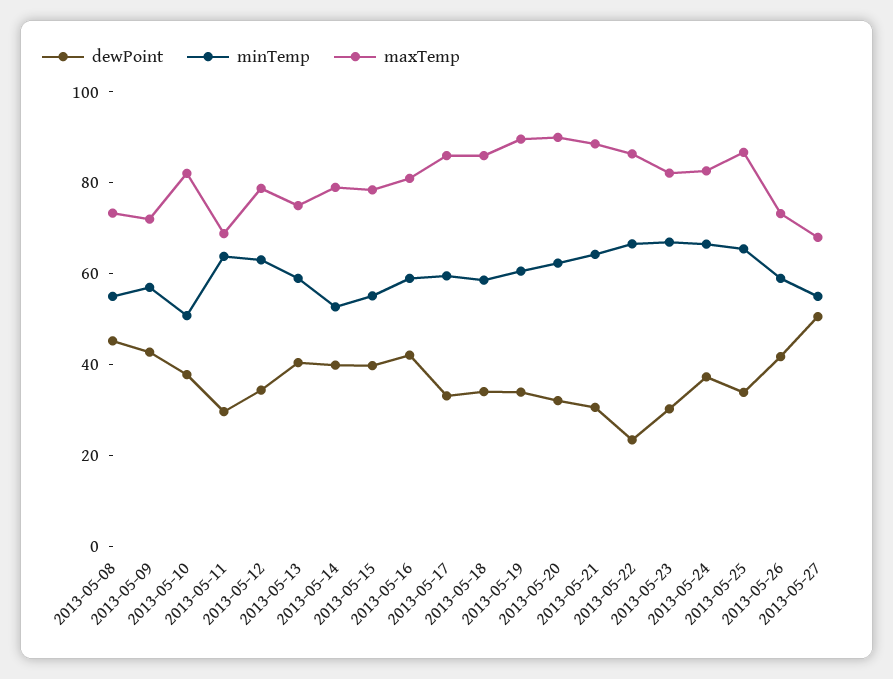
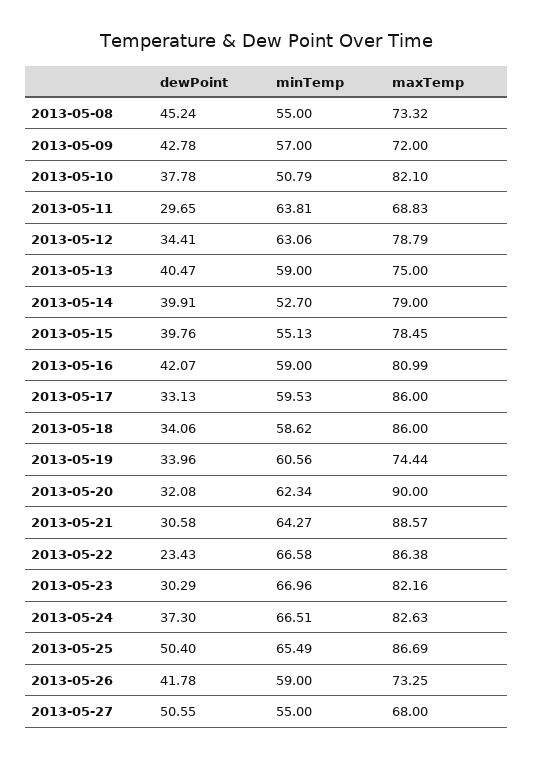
  {
    "dewPoint": {
      "2013-05-08": 45.24,
      "2013-05-09": 42.78,
      "2013-05-10": 37.78,
      "2013-05-11": 29.65,
      "2013-05-12": 34.41,
      "2013-05-13": 40.47,
      "2013-05-14": 39.91,
      "2013-05-15": 39.76,
      "2013-05-16": 42.07,
      "2013-05-17": 33.13,
      "2013-05-18": 34.06,
      "2013-05-19": 33.96,
      "2013-05-20": 32.08,
      "2013-05-21": 30.58,
      "2013-05-22": 23.43,
      "2013-05-23": 30.29,
      "2013-05-24": 37.3,
-     "2013-05-25": 35,
+     "2013-05-25": 50.4,
      "2013-05-26": 41.78,
      "2013-05-27": 50.55
    },
    "minTemp": {
      "2013-05-08": 55,
      "2013-05-09": 57,
      "2013-05-10": 50.79,
      "2013-05-11": 63.81,
      "2013-05-12": 63.06,
      "2013-05-13": 59,
      "2013-05-14": 52.7,
      "2013-05-15": 55.13,
      "2013-05-16": 59,
      "2013-05-17": 59.53,
      "2013-05-18": 58.62,
      "2013-05-19": 60.56,
      "2013-05-20": 62.34,
      "2013-05-21": 64.27,
      "2013-05-22": 66.58,
      "2013-05-23": 66.96,
      "2013-05-24": 66.51,
      "2013-05-25": 65.49,
      "2013-05-26": 59,
      "2013-05-27": 55
    },
    "maxTemp": {
      "2013-05-08": 73.32,
      "2013-05-09": 72,
      "2013-05-10": 82.1,
      "2013-05-11": 68.83,
      "2013-05-12": 78.79,
      "2013-05-13": 75,
      "2013-05-14": 79,
      "2013-05-15": 78.45,
      "2013-05-16": 80.99,
      "2013-05-17": 86,
      "2013-05-18": 86,
-     "2013-05-19": 90,
+     "2013-05-19": 74.44,
      "2013-05-20": 90,
      "2013-05-21": 88.57,
      "2013-05-22": 86.38,
      "2013-05-23": 82.16,
      "2013-05-24": 82.63,
      "2013-05-25": 86.69,
      "2013-05-26": 73.25,
      "2013-05-27": 68
    }
  }

